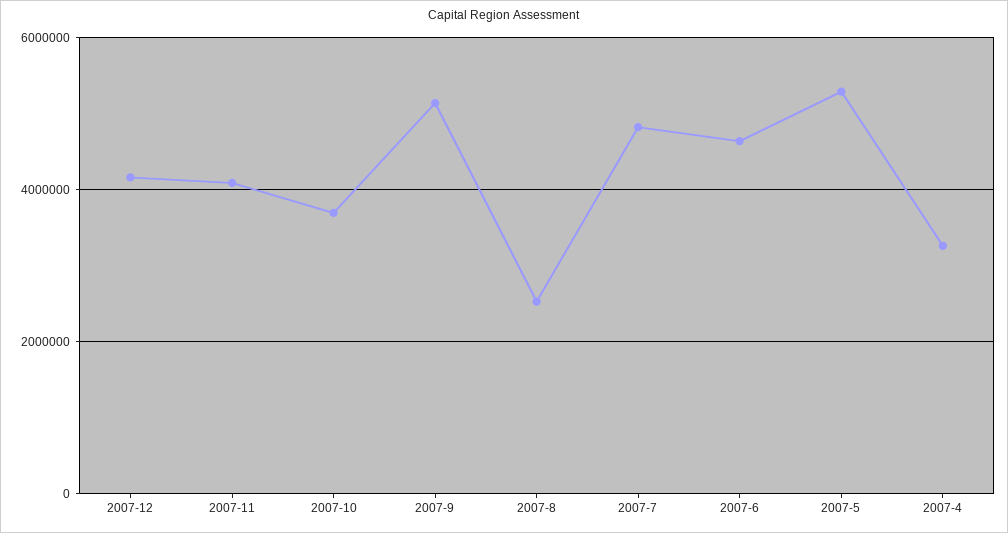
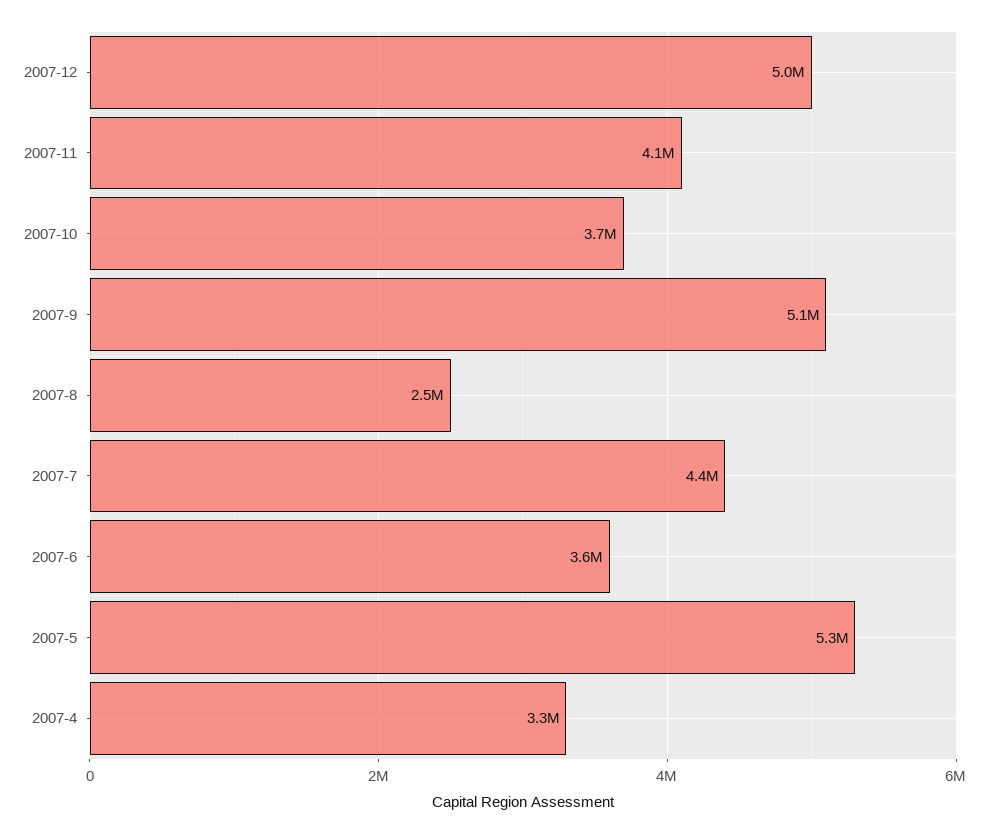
  {
-   "2007-12": 4200000,
+   "2007-12": 5000000,
    "2007-11": 4100000,
    "2007-10": 3700000,
    "2007-9": 5100000,
    "2007-8": 2500000,
-   "2007-7": 4800000,
+   "2007-7": 4400000,
-   "2007-6": 4600000,
+   "2007-6": 3600000,
    "2007-5": 5300000,
    "2007-4": 3300000
  }

